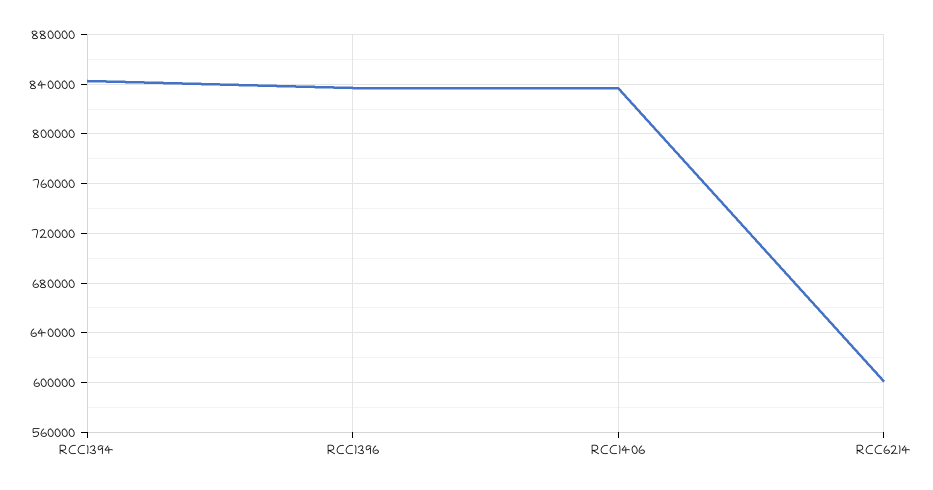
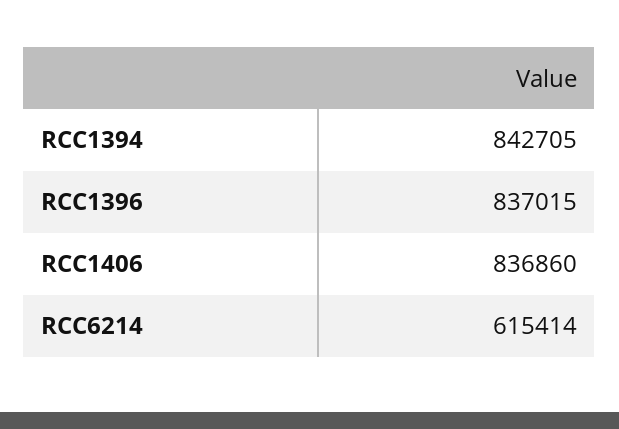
  {
    "RCC1394": 842705,
    "RCC1396": 837015,
    "RCC1406": 836860,
-   "RCC6214": 600000
+   "RCC6214": 615414
  }

